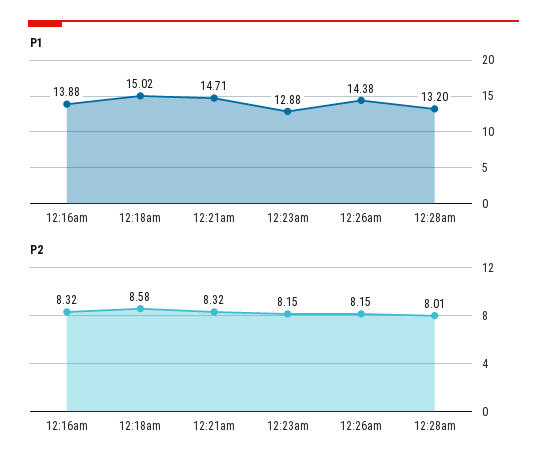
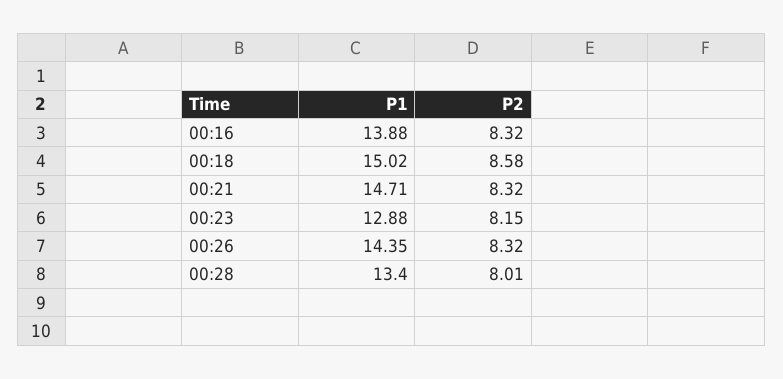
  {
    "P1": {
      "12:16am": 13.88,
      "12:18am": 15.02,
      "12:21am": 14.71,
      "12:23am": 12.88,
-     "12:26am": 14.38,
+     "12:26am": 14.35,
-     "12:28am": 13.2
+     "12:28am": 13.4
    },
    "P2": {
      "12:16am": 8.32,
      "12:18am": 8.58,
      "12:21am": 8.32,
      "12:23am": 8.15,
-     "12:26am": 8.15,
+     "12:26am": 8.32,
      "12:28am": 8.01
    }
  }

